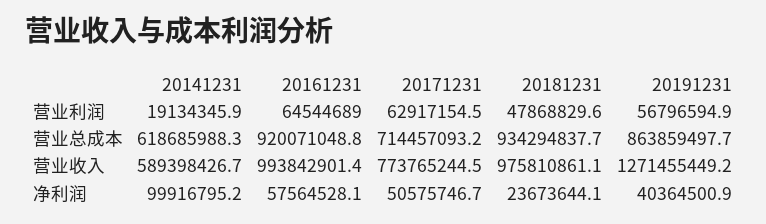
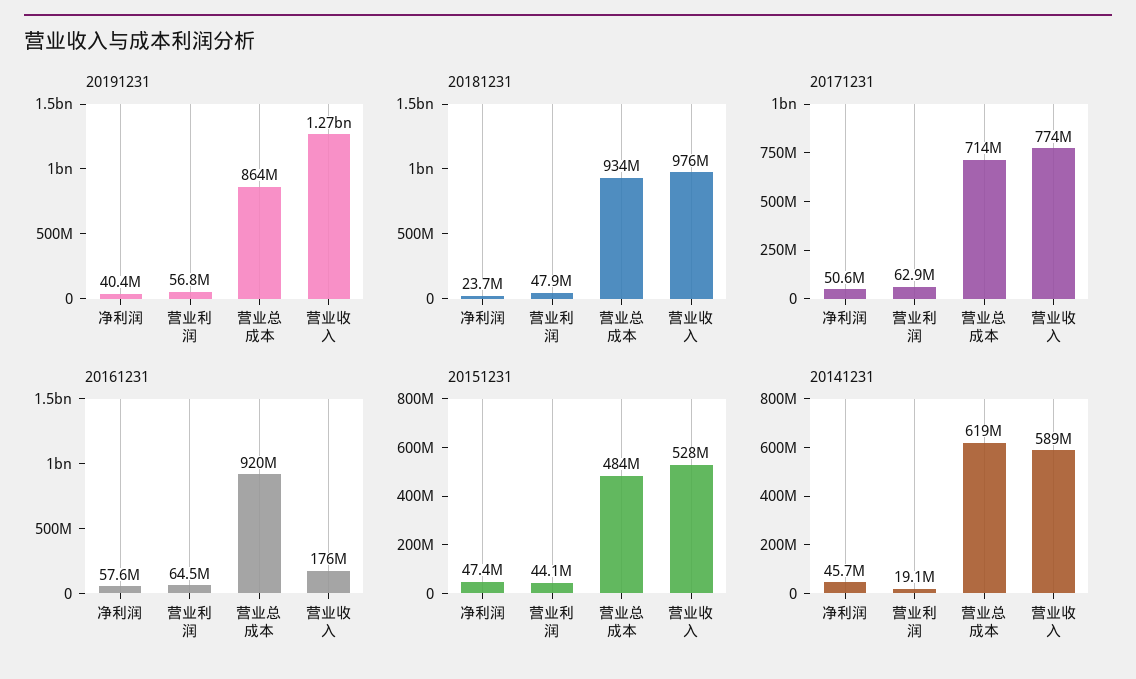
  {
    "20141231": {
      "营业利润": 19134345.9,
      "营业总成本": 618685988.3,
      "营业收入": 589398426.7,
-     "净利润": 99916795.2
+     "净利润": 45700000
    },
    "20161231": {
      "营业利润": 64544689,
      "营业总成本": 920071048.8,
-     "营业收入": 993842901.4,
+     "营业收入": 176000000,
      "净利润": 57564528.1
    },
    "20171231": {
      "营业利润": 62917154.5,
      "营业总成本": 714457093.2,
      "营业收入": 773765244.5,
      "净利润": 50575746.7
    },
    "20181231": {
      "营业利润": 47868829.6,
      "营业总成本": 934294837.7,
      "营业收入": 975810861.1,
      "净利润": 23673644.1
    },
    "20191231": {
      "营业利润": 56796594.9,
      "营业总成本": 863859497.7,
      "营业收入": 1271455449.2,
      "净利润": 40364500.9
-   }
+   },
+   "20151231": {
+     "净利润": 47400000,
+     "营业利润": 44100000,
+     "营业总成本": 484000000,
+     "营业收入": 528000000
+   }
  }

